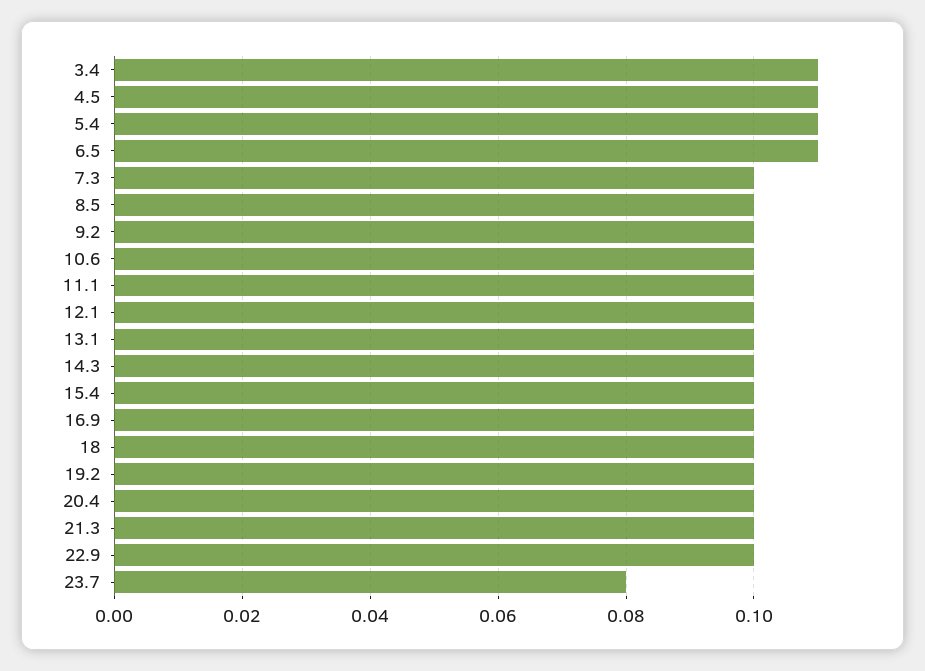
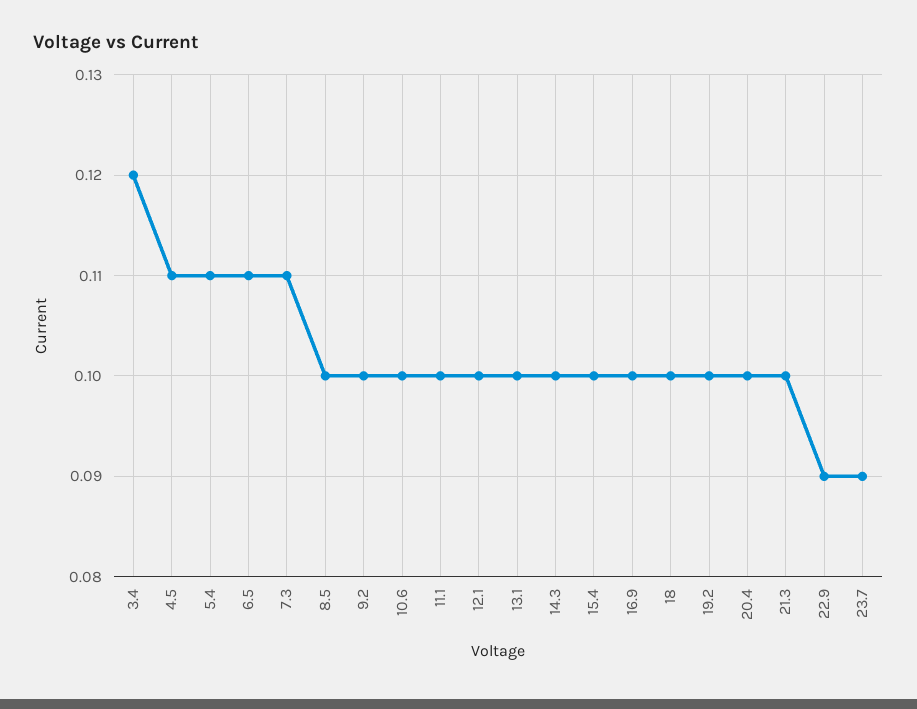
  {
-   "3.4": 0.11,
+   "3.4": 0.12,
    "4.5": 0.11,
    "5.4": 0.11,
    "6.5": 0.11,
-   "7.3": 0.1,
+   "7.3": 0.11,
    "8.5": 0.1,
    "9.2": 0.1,
    "10.6": 0.1,
    "11.1": 0.1,
    "12.1": 0.1,
    "13.1": 0.1,
    "14.3": 0.1,
    "15.4": 0.1,
    "16.9": 0.1,
    "18": 0.1,
    "19.2": 0.1,
    "20.4": 0.1,
    "21.3": 0.1,
-   "22.9": 0.1,
+   "22.9": 0.09,
-   "23.7": 0.08
+   "23.7": 0.09
  }

